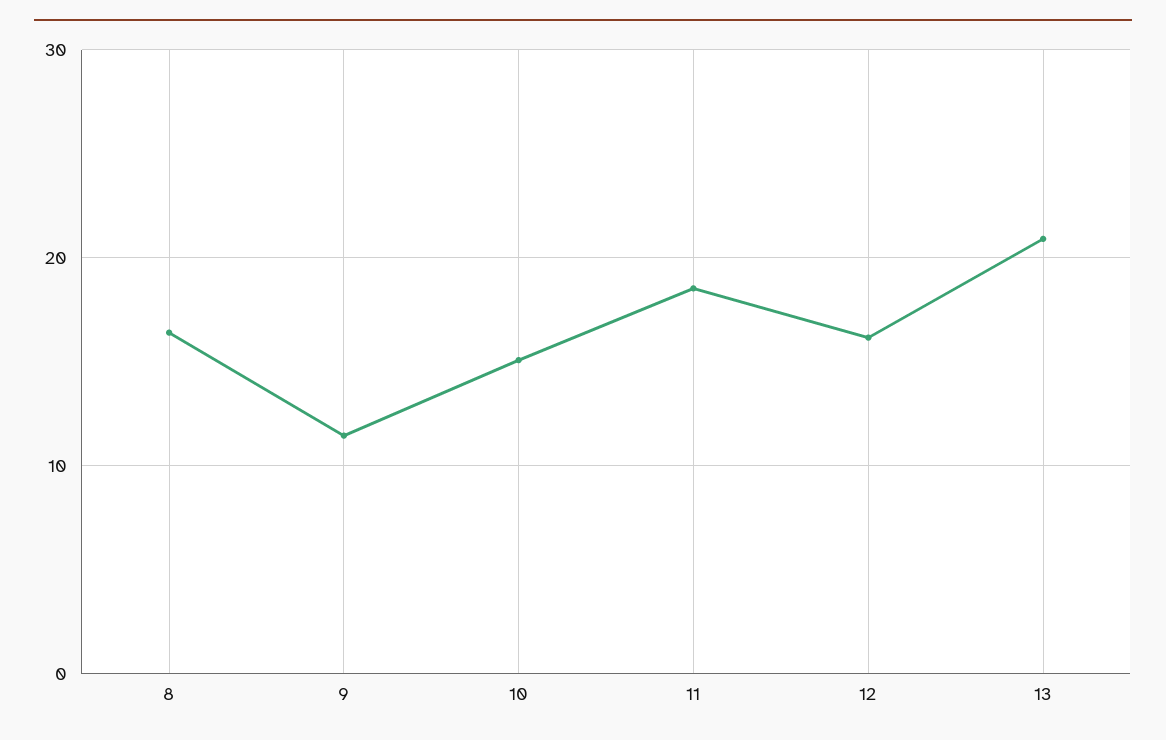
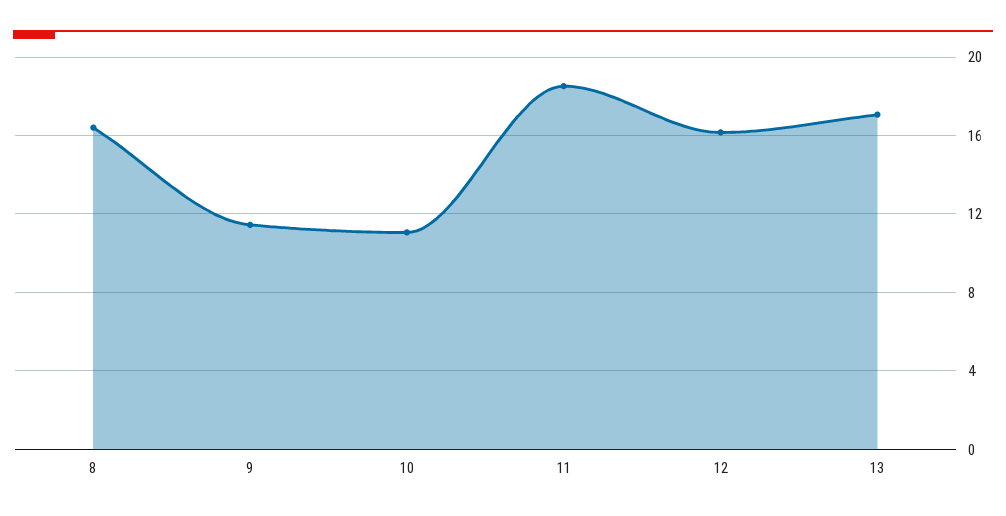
  {
    "8": 16.5,
    "9": 11.5,
-   "10": 15,
+   "10": 11,
    "11": 18.5,
    "12": 16,
-   "13": 21
+   "13": 17
  }

